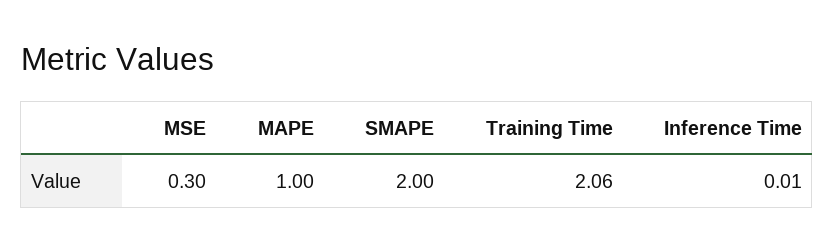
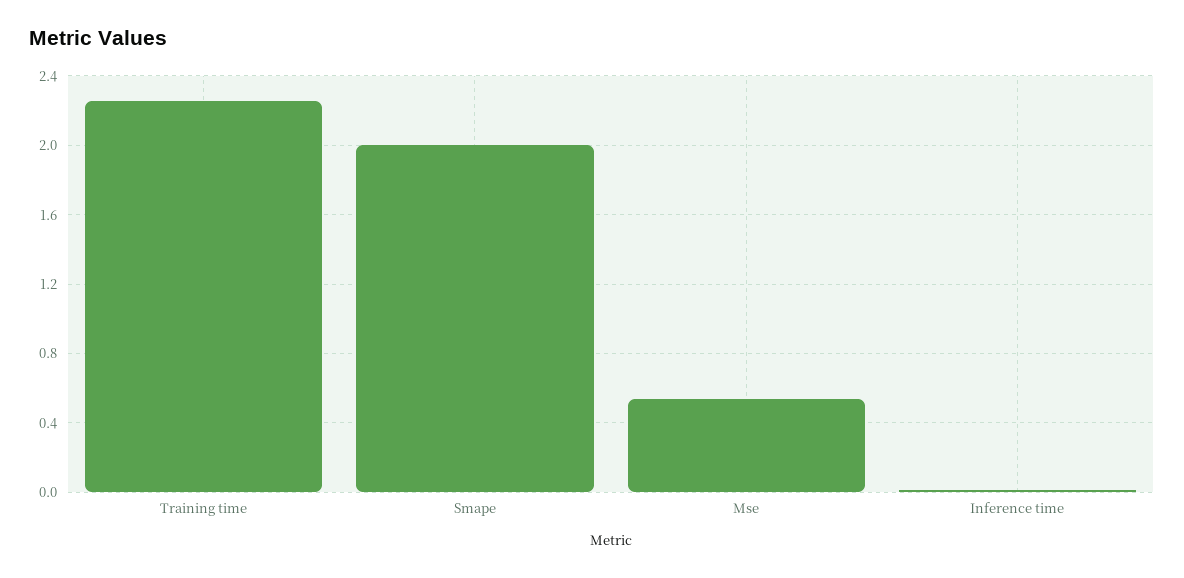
  {
-   "MSE": 0.3,
+   "MSE": 0.55,
-   "MAPE": 1,
    "SMAPE": 2,
-   "Training Time": 2.06,
+   "Training Time": 2.25,
    "Inference Time": 0.01
  }

